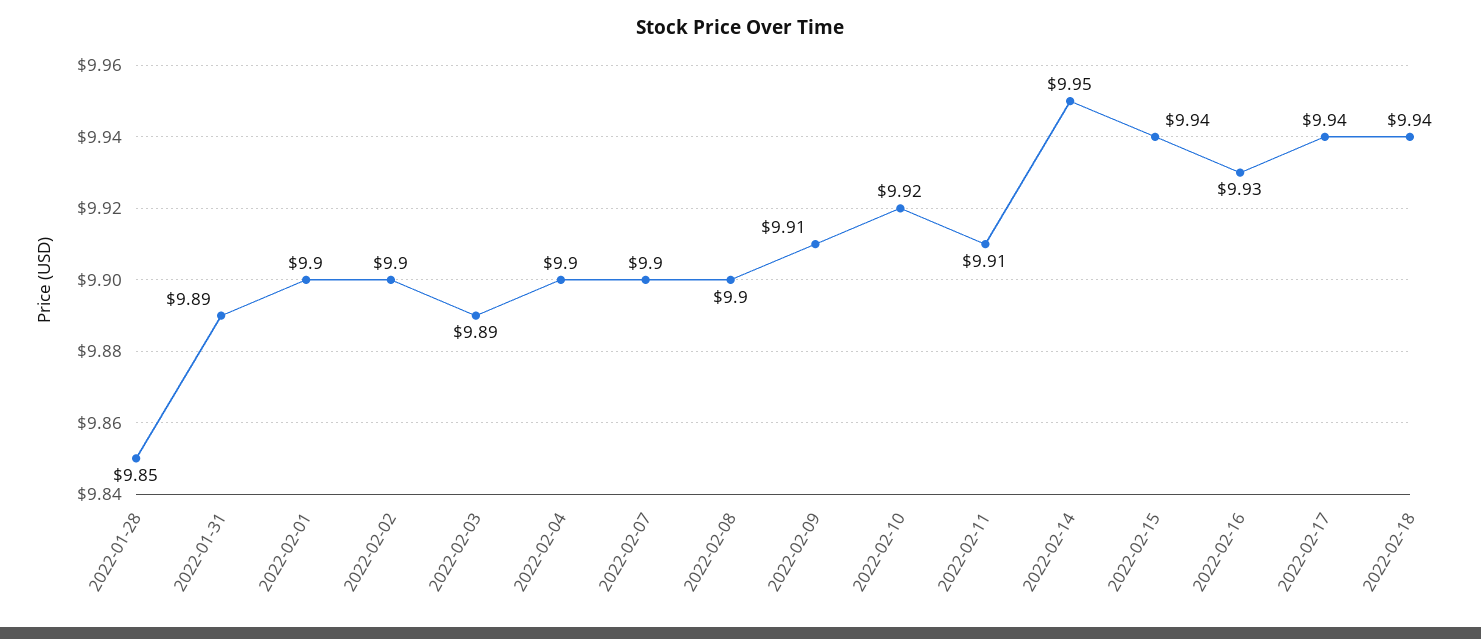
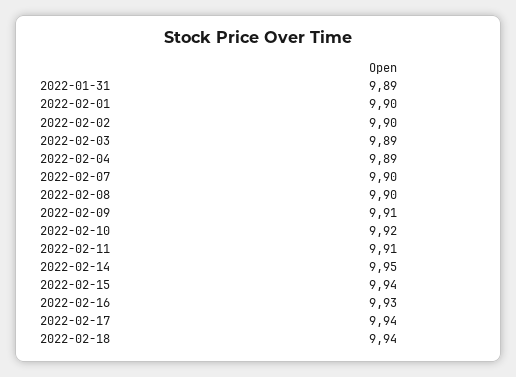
  {
-   "2022-01-28": 9.85,
    "2022-01-31": 9.89,
    "2022-02-01": 9.9,
    "2022-02-02": 9.9,
    "2022-02-03": 9.89,
-   "2022-02-04": 9.9,
+   "2022-02-04": 9.89,
    "2022-02-07": 9.9,
    "2022-02-08": 9.9,
    "2022-02-09": 9.91,
    "2022-02-10": 9.92,
    "2022-02-11": 9.91,
    "2022-02-14": 9.95,
    "2022-02-15": 9.94,
    "2022-02-16": 9.93,
    "2022-02-17": 9.94,
    "2022-02-18": 9.94
  }

